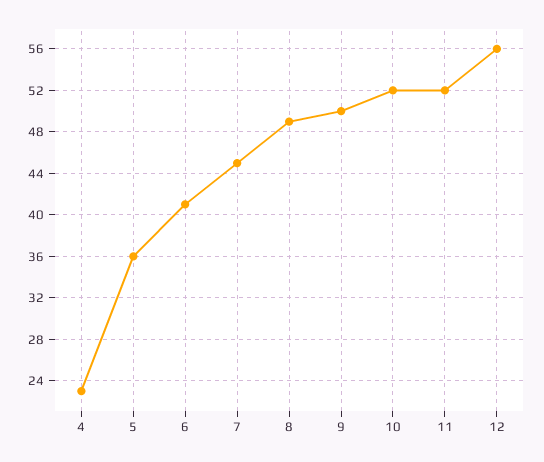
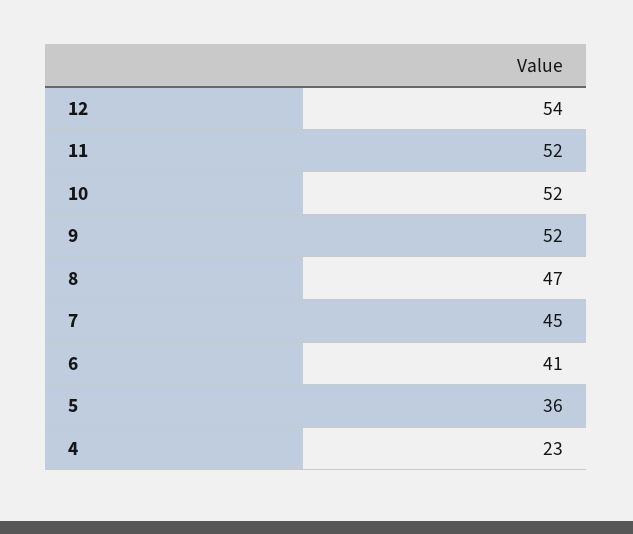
  {
    "4": 23,
    "5": 36,
    "6": 41,
    "7": 45,
-   "8": 49,
+   "8": 47,
-   "9": 50,
+   "9": 52,
    "10": 52,
    "11": 52,
-   "12": 56
+   "12": 54
  }

